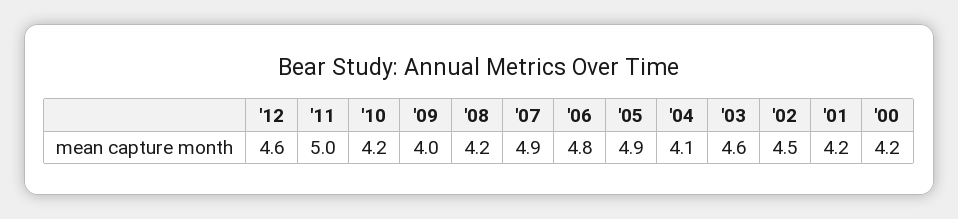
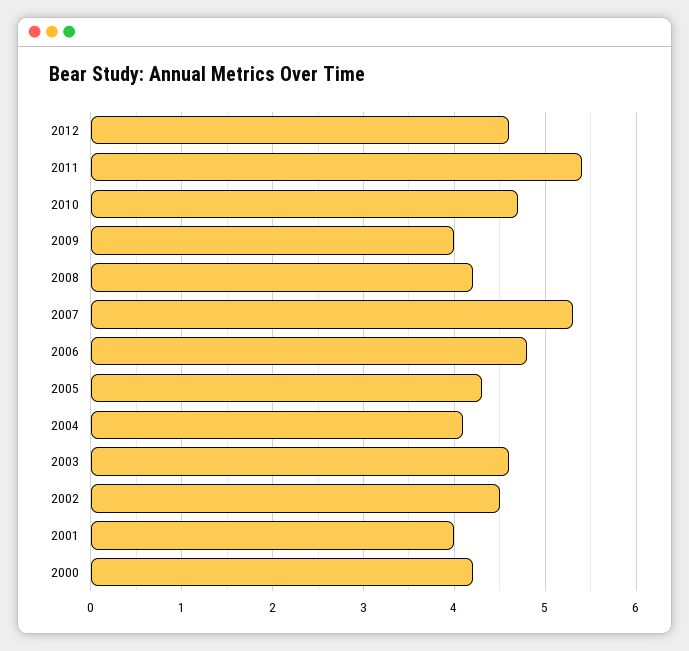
  {
    "'12": 4.6,
-   "'11": 5,
+   "'11": 5.4,
-   "'10": 4.2,
+   "'10": 4.7,
    "'09": 4,
    "'08": 4.2,
-   "'07": 4.9,
+   "'07": 5.3,
    "'06": 4.8,
-   "'05": 4.9,
+   "'05": 4.3,
    "'04": 4.1,
    "'03": 4.6,
    "'02": 4.5,
-   "'01": 4.2,
+   "'01": 4,
    "'00": 4.2
  }

